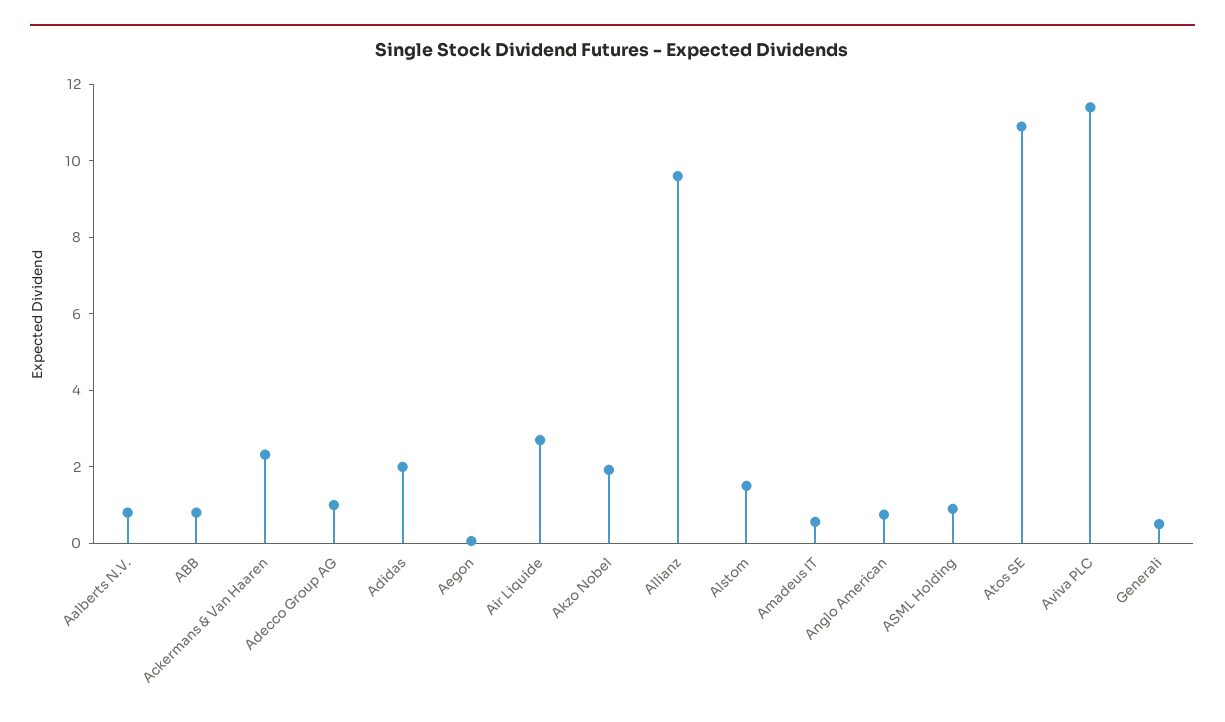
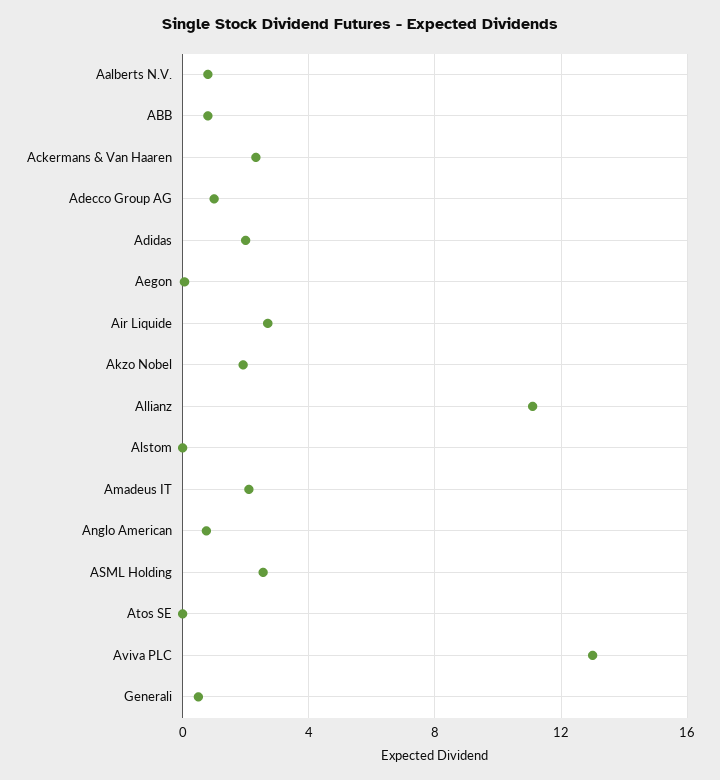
  {
    "Aalberts N.V.": 1,
    "ABB": 1,
    "Ackermans & Van Haaren": 2.5,
    "Adecco Group AG": 1,
    "Adidas": 2,
    "Aegon": 0,
    "Air Liquide": 2.5,
    "Akzo Nobel": 2,
-   "Allianz": 9.5,
+   "Allianz": 11,
-   "Alstom": 1.5,
+   "Alstom": 0,
-   "Amadeus IT": 0.5,
+   "Amadeus IT": 2,
    "Anglo American": 1,
-   "ASML Holding": 1,
+   "ASML Holding": 2.5,
-   "Atos SE": 11,
+   "Atos SE": 0,
-   "Aviva PLC": 11.5,
+   "Aviva PLC": 13,
    "Generali": 0.5
  }

